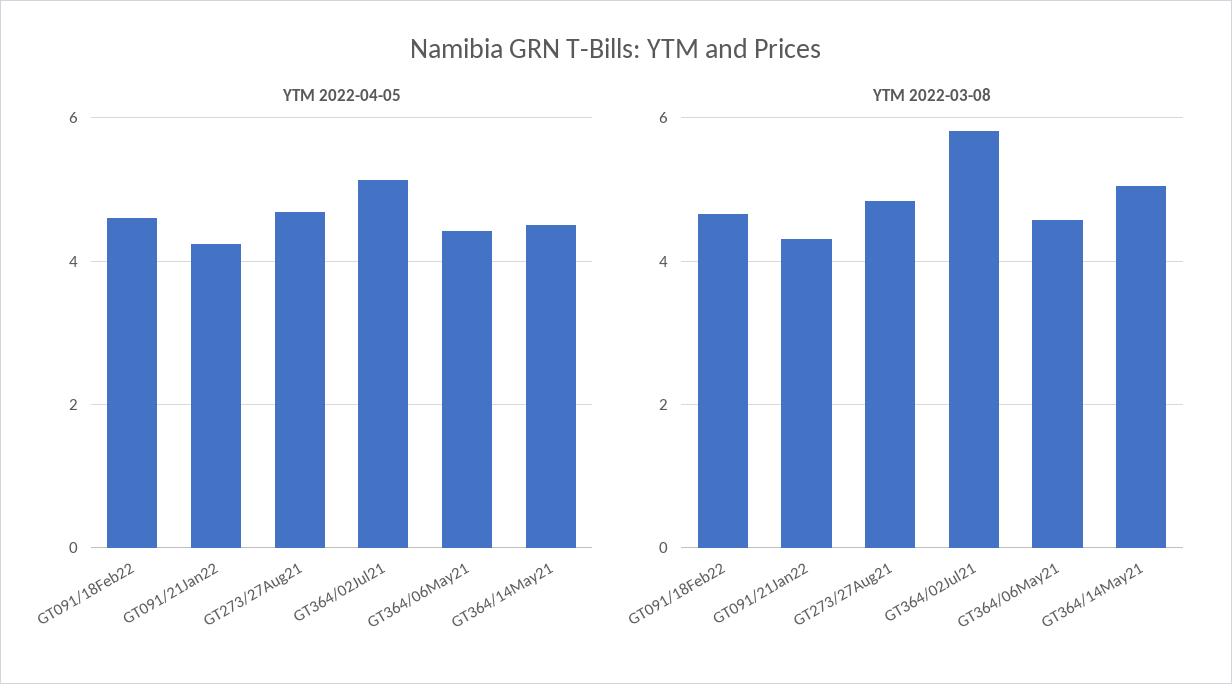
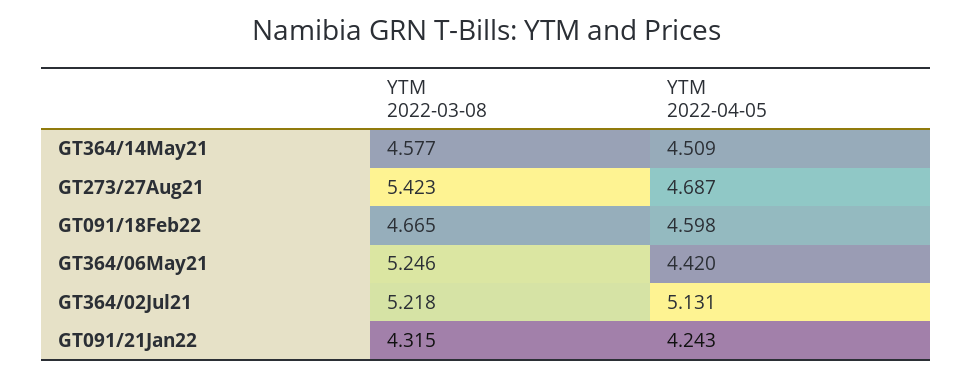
  {
    "YTM 2022-04-05": {
      "GT091/18Feb22": 4.598,
      "GT091/21Jan22": 4.243,
      "GT273/27Aug21": 4.687,
      "GT364/02Jul21": 5.131,
      "GT364/06May21": 4.42,
      "GT364/14May21": 4.509
    },
    "YTM 2022-03-08": {
      "GT091/18Feb22": 4.665,
      "GT091/21Jan22": 4.315,
-     "GT273/27Aug21": 4.8,
+     "GT273/27Aug21": 5.423,
-     "GT364/02Jul21": 5.8,
+     "GT364/02Jul21": 5.218,
-     "GT364/06May21": 4.6,
+     "GT364/06May21": 5.246,
-     "GT364/14May21": 5
+     "GT364/14May21": 4.577
    }
  }

